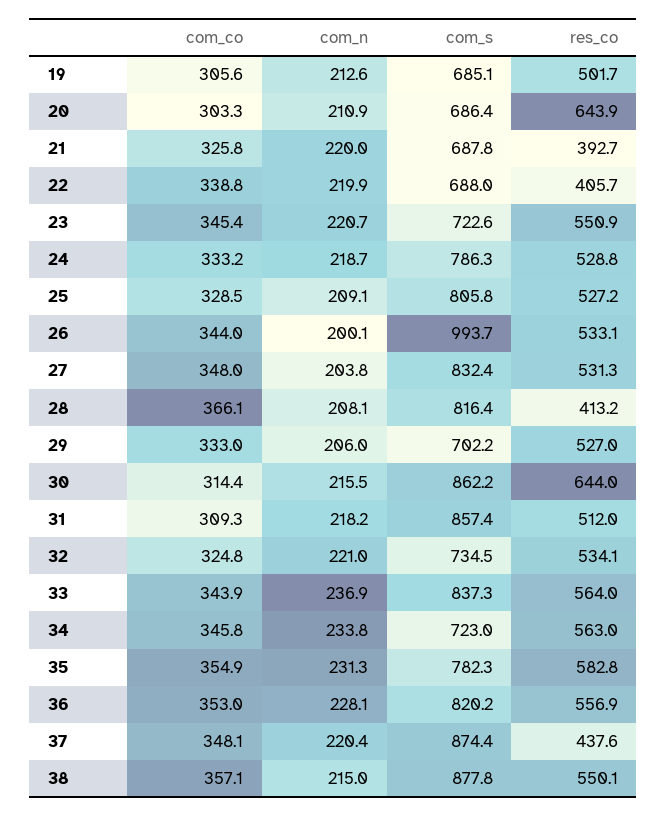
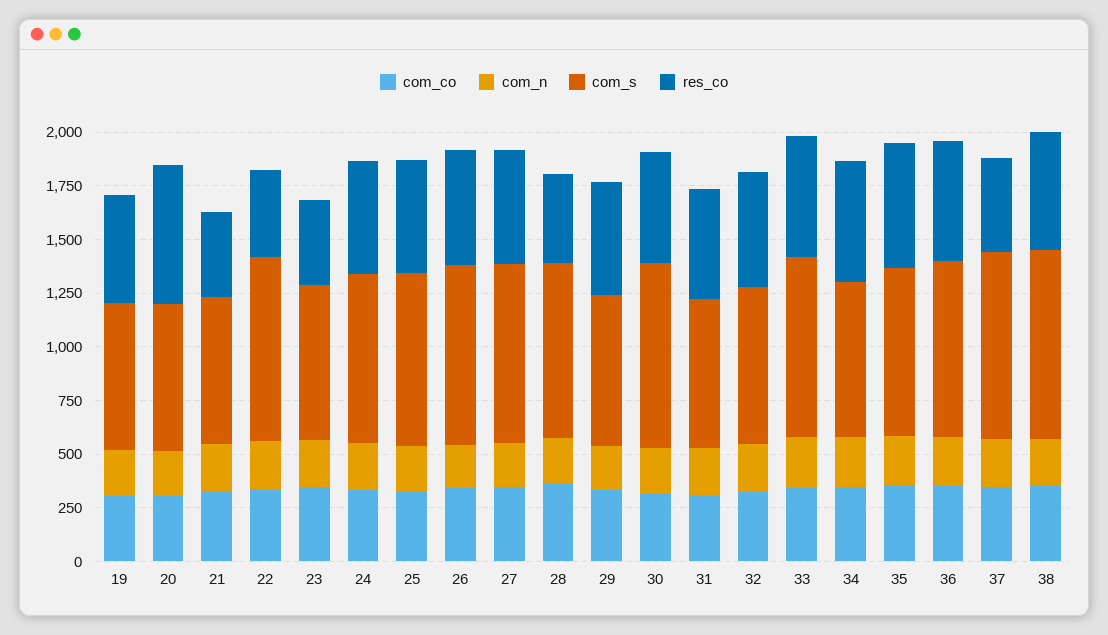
  {
    "com_co": {
      "19": 305.6,
      "20": 303.3,
      "21": 325.8,
      "22": 338.8,
      "23": 345.4,
      "24": 333.2,
      "25": 328.5,
      "26": 344,
      "27": 348,
      "28": 366.1,
      "29": 333,
      "30": 314.4,
      "31": 309.3,
      "32": 324.8,
      "33": 343.9,
      "34": 345.8,
      "35": 354.9,
      "36": 353,
      "37": 348.1,
      "38": 357.1
    },
    "com_n": {
      "19": 212.6,
      "20": 210.9,
      "21": 220,
      "22": 219.9,
      "23": 220.7,
      "24": 218.7,
      "25": 209.1,
      "26": 200.1,
      "27": 203.8,
      "28": 208.1,
      "29": 206,
      "30": 215.5,
      "31": 218.2,
      "32": 221,
      "33": 236.9,
      "34": 233.8,
      "35": 231.3,
      "36": 228.1,
      "37": 220.4,
      "38": 215
    },
    "com_s": {
      "19": 685.1,
      "20": 686.4,
      "21": 687.8,
-     "22": 688,
+     "22": 850,
      "23": 722.6,
      "24": 786.3,
      "25": 805.8,
-     "26": 993.7,
+     "26": 850,
      "27": 832.4,
      "28": 816.4,
      "29": 702.2,
      "30": 862.2,
-     "31": 857.4,
+     "31": 700,
      "32": 734.5,
      "33": 837.3,
      "34": 723,
      "35": 782.3,
      "36": 820.2,
      "37": 874.4,
      "38": 877.8
    },
    "res_co": {
      "19": 501.7,
      "20": 643.9,
      "21": 392.7,
      "22": 405.7,
-     "23": 550.9,
+     "23": 400,
      "24": 528.8,
      "25": 527.2,
      "26": 533.1,
      "27": 531.3,
      "28": 413.2,
      "29": 527,
-     "30": 644,
+     "30": 500,
      "31": 512,
      "32": 534.1,
      "33": 564,
      "34": 563,
      "35": 582.8,
      "36": 556.9,
      "37": 437.6,
      "38": 550.1
    }
  }

